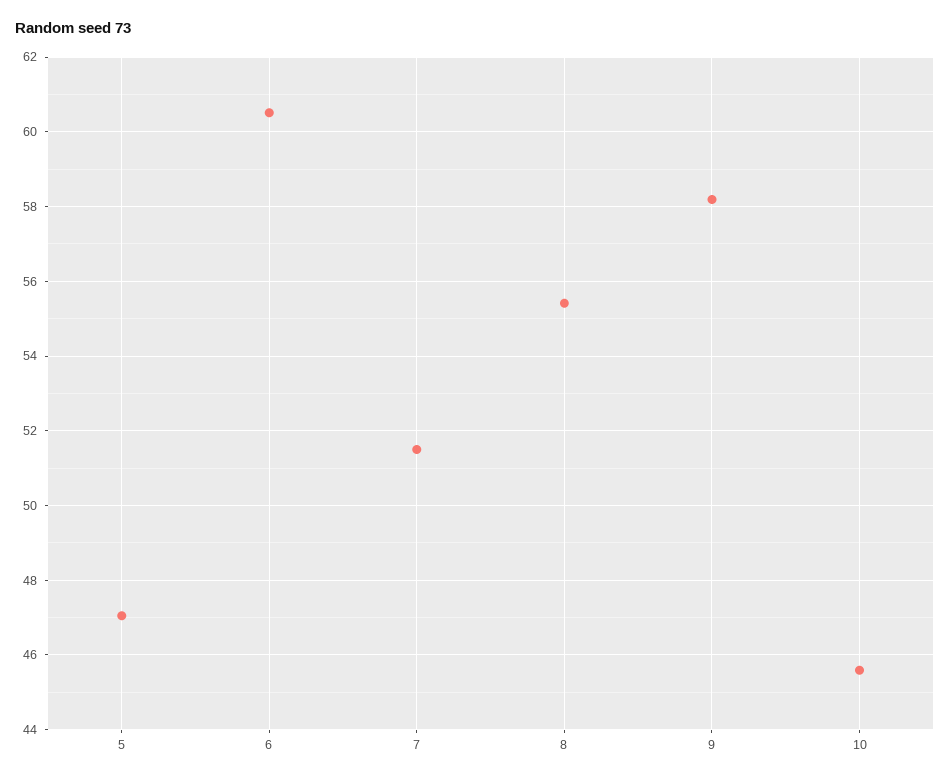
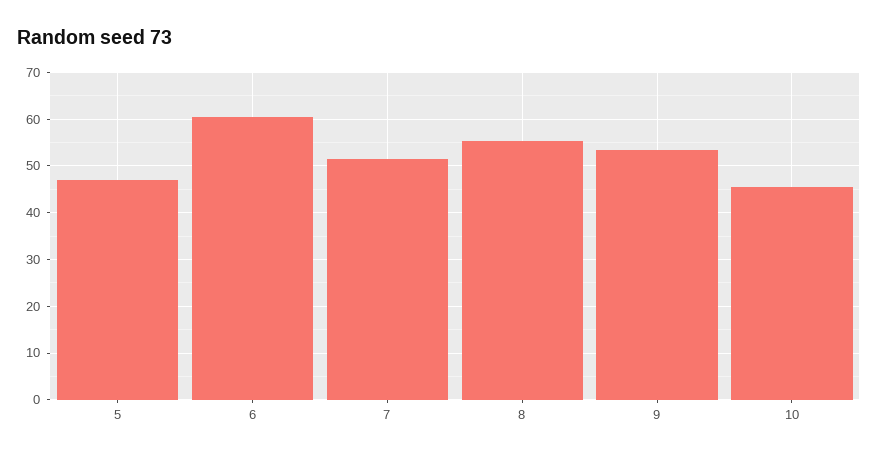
  {
    "5": 47,
    "6": 60.6,
    "7": 51.6,
    "8": 55.4,
-   "9": 58.2,
+   "9": 54,
    "10": 45.6
  }

